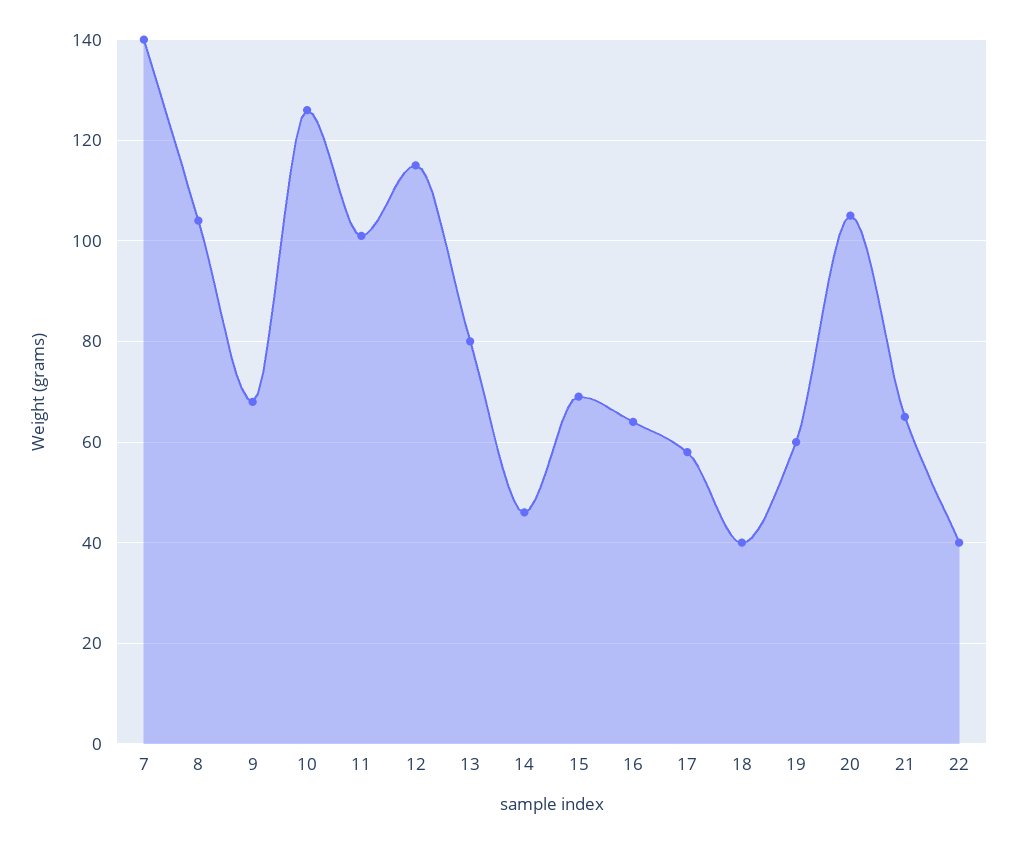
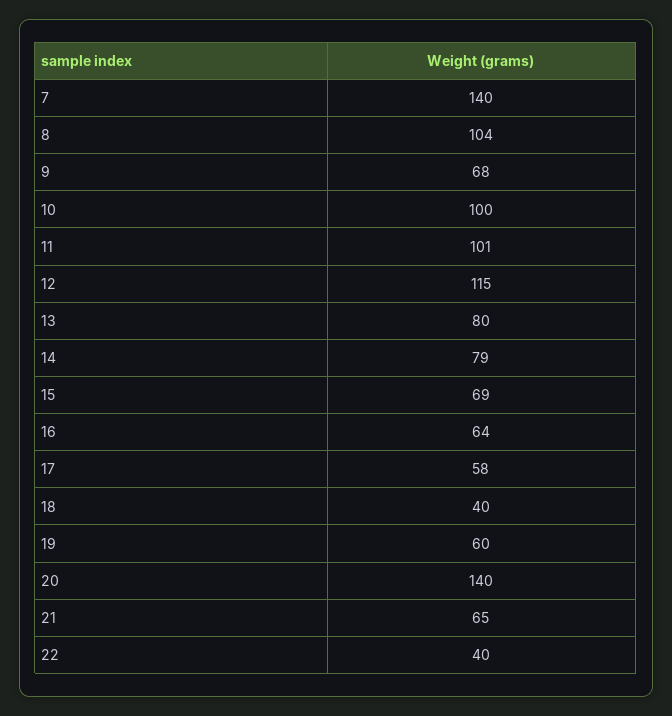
  {
    "7": 140,
    "8": 104,
    "9": 68,
-   "10": 125,
+   "10": 100,
    "11": 101,
    "12": 115,
    "13": 80,
-   "14": 45,
+   "14": 79,
    "15": 69,
    "16": 64,
    "17": 58,
    "18": 40,
    "19": 60,
-   "20": 105,
+   "20": 140,
    "21": 65,
    "22": 40
  }

